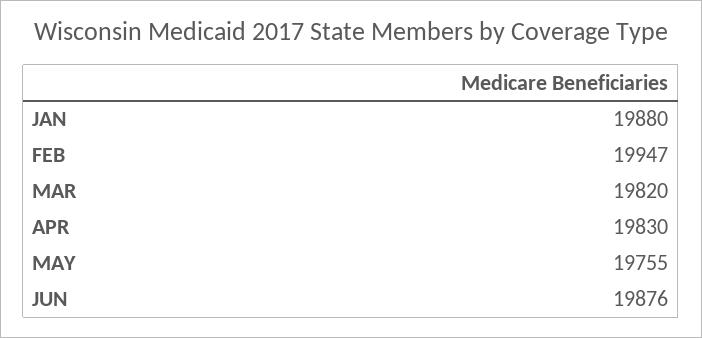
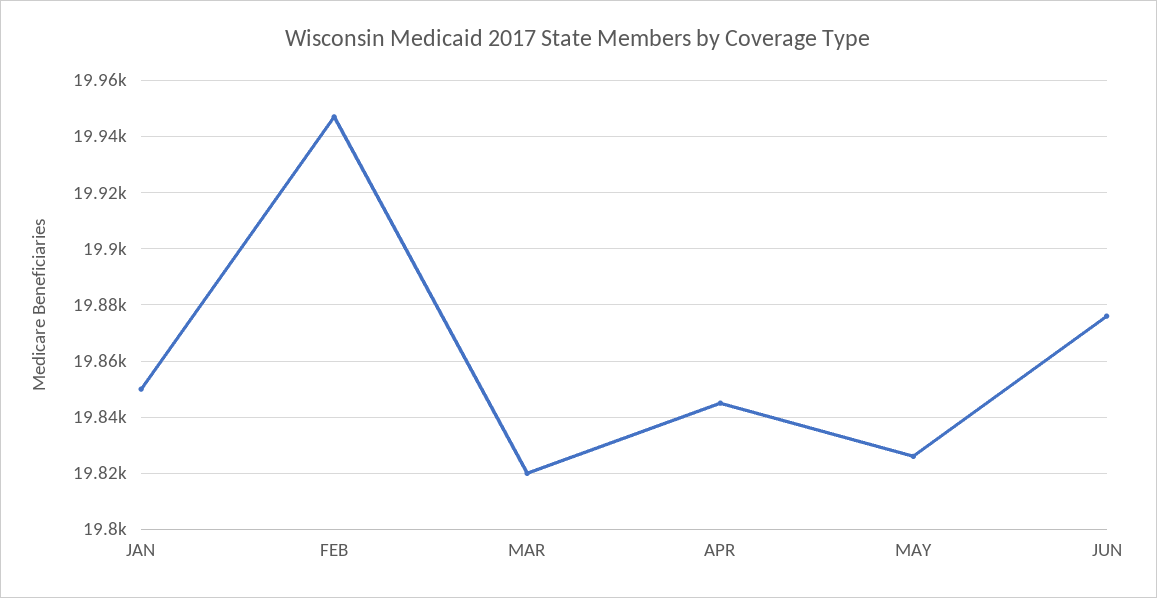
  {
-   "JAN": 19880,
+   "JAN": 19850,
    "FEB": 19947,
    "MAR": 19820,
-   "APR": 19830,
+   "APR": 19845,
-   "MAY": 19755,
+   "MAY": 19825,
    "JUN": 19876
  }

